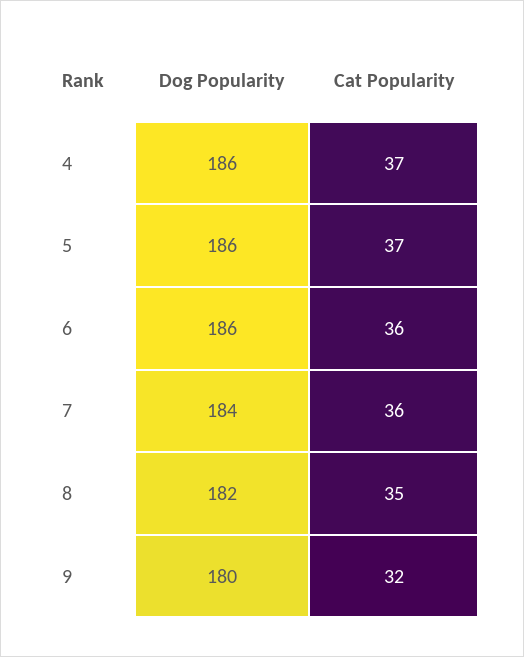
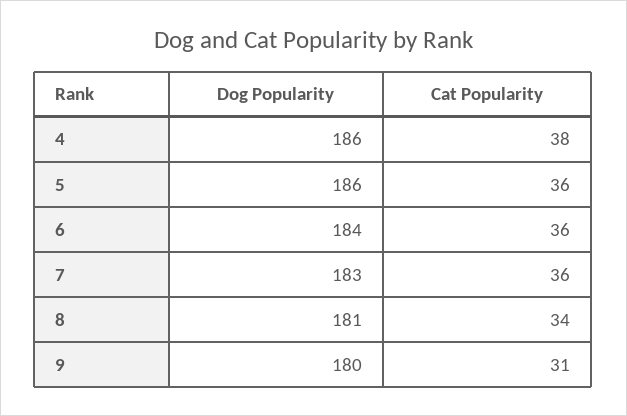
  {
    "Dog Popularity": {
      "4": 186,
      "5": 186,
-     "6": 186,
+     "6": 184,
-     "7": 184,
+     "7": 183,
-     "8": 182,
+     "8": 181,
      "9": 180
    },
    "Cat Popularity": {
-     "4": 37,
+     "4": 38,
-     "5": 37,
+     "5": 36,
      "6": 36,
      "7": 36,
-     "8": 35,
+     "8": 34,
-     "9": 32
+     "9": 31
    }
  }

